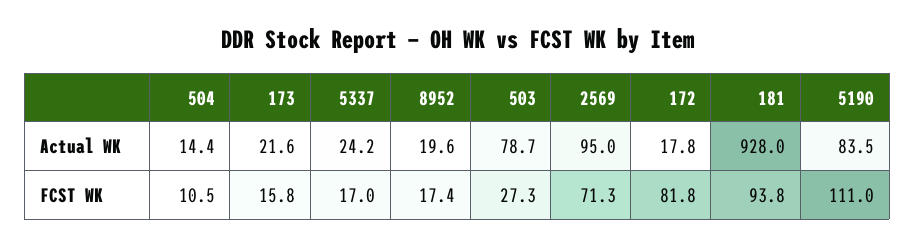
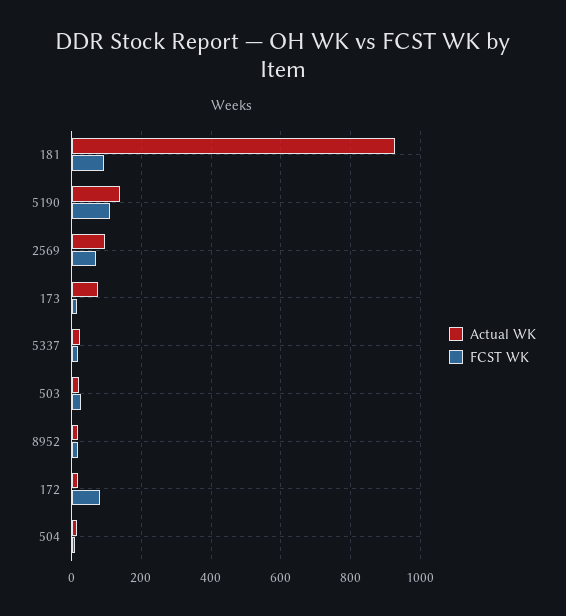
  {
    "Actual WK": {
      "504": 14.4,
-     "173": 21.6,
+     "173": 80,
      "5337": 24.2,
      "8952": 19.6,
-     "503": 78.7,
+     "503": 20,
      "2569": 95,
      "172": 17.8,
      "181": 928,
-     "5190": 83.5
+     "5190": 140
    },
    "FCST WK": {
      "504": 10.5,
      "173": 15.8,
      "5337": 17,
      "8952": 17.4,
      "503": 27.3,
      "2569": 71.3,
      "172": 81.8,
      "181": 93.8,
      "5190": 111
    }
  }

